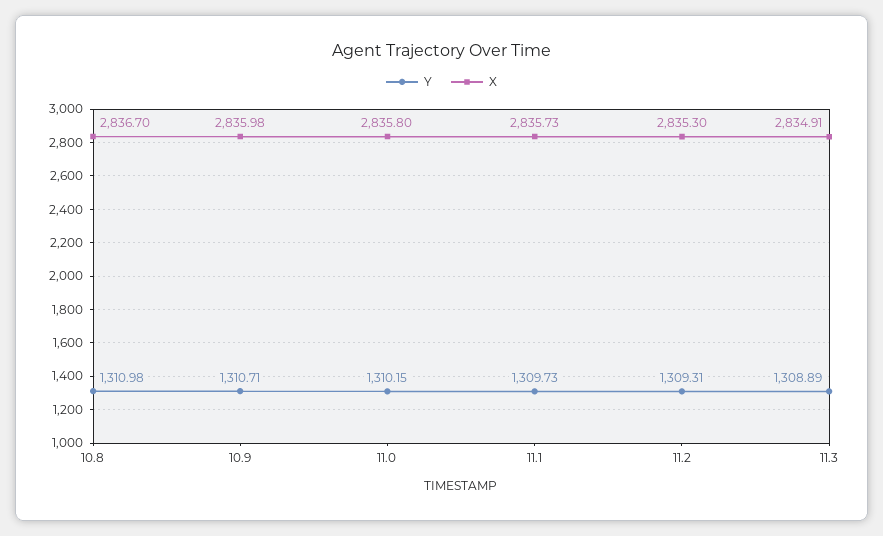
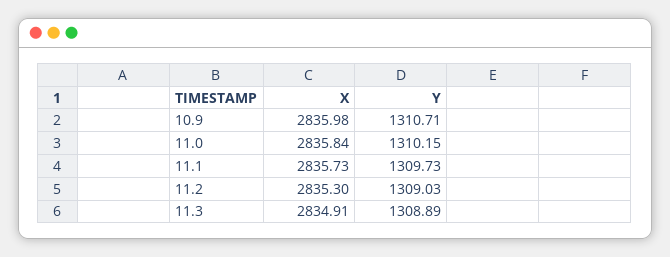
  {
    "Y": {
-     "10.8": 1310.98,
      "10.9": 1310.71,
      "11.0": 1310.15,
      "11.1": 1309.73,
-     "11.2": 1309.31,
+     "11.2": 1309.03,
      "11.3": 1308.89
    },
    "X": {
-     "10.8": 2836.7,
      "10.9": 2835.98,
-     "11.0": 2835.8,
+     "11.0": 2835.84,
      "11.1": 2835.73,
      "11.2": 2835.3,
      "11.3": 2834.91
    }
  }

